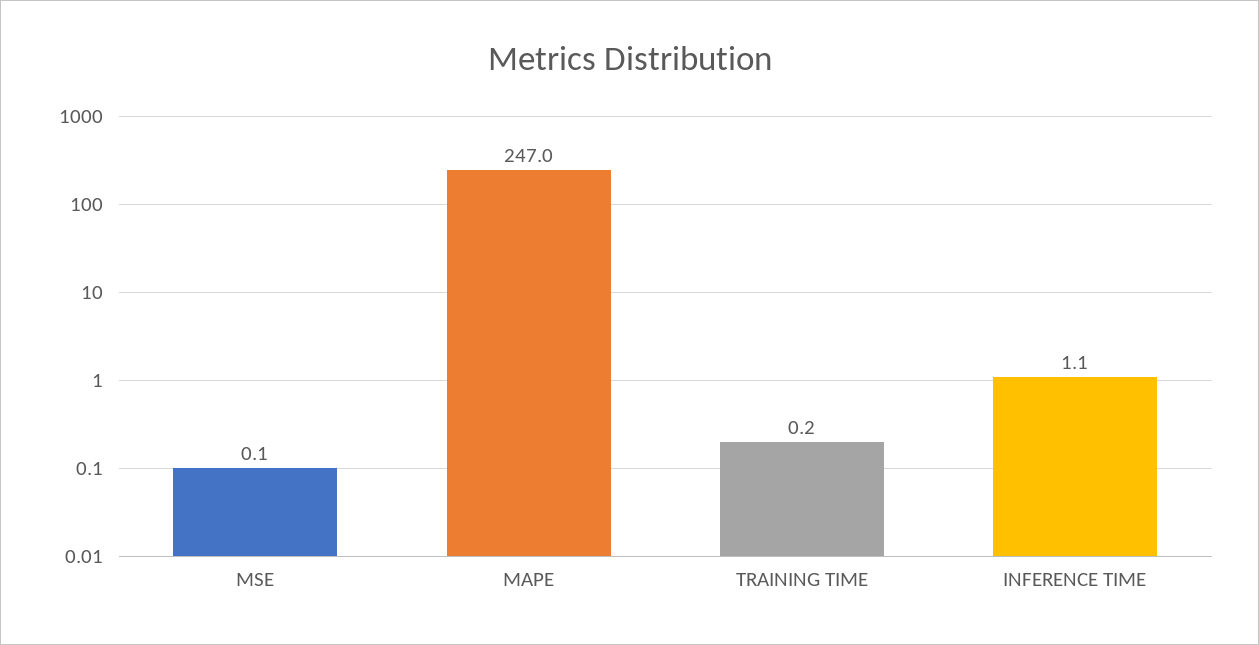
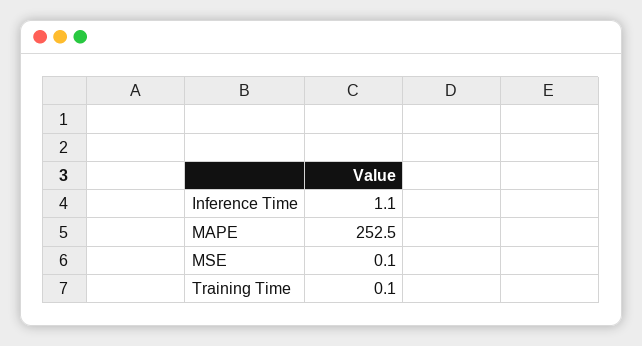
  {
    "MSE": 0.1,
-   "MAPE": 247,
+   "MAPE": 252.5,
-   "TRAINING TIME": 0.2,
+   "TRAINING TIME": 0.1,
    "INFERENCE TIME": 1.1
  }

